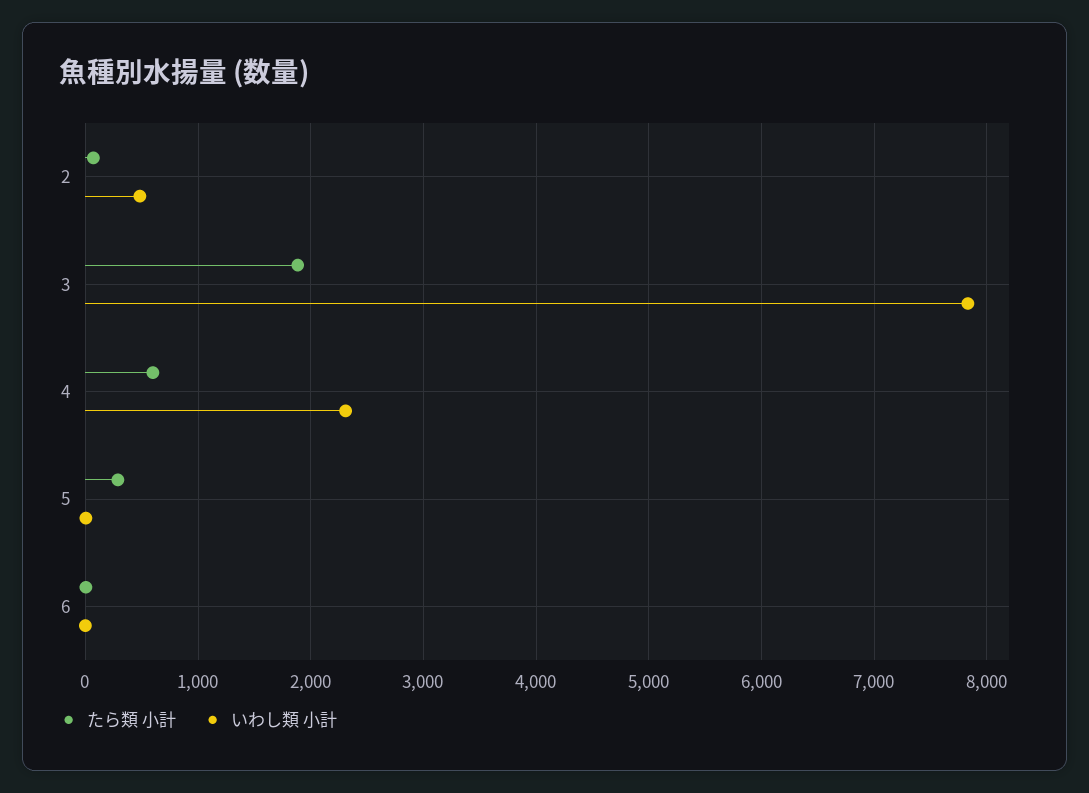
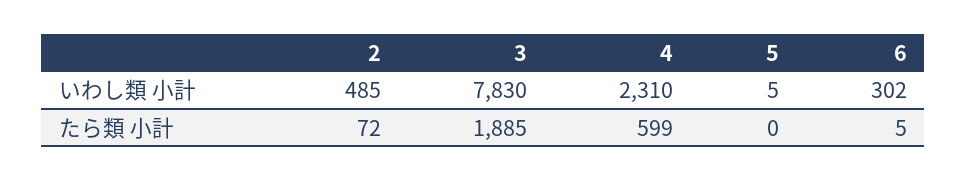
  {
    "たら類 小計": {
      "2": 72,
      "3": 1885,
      "4": 599,
-     "5": 300,
+     "5": 0,
      "6": 5
    },
    "いわし類 小計": {
      "2": 485,
      "3": 7830,
      "4": 2310,
      "5": 5,
-     "6": 0
+     "6": 302
    }
  }

